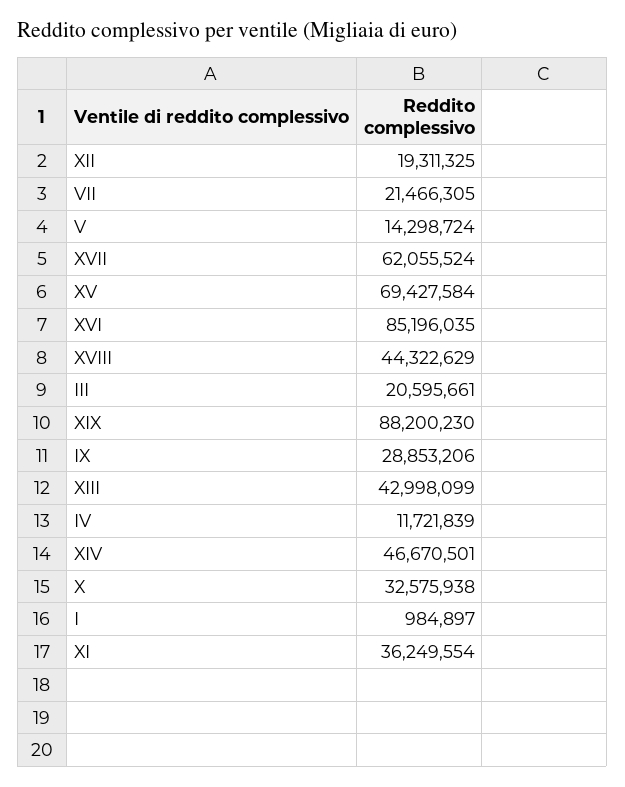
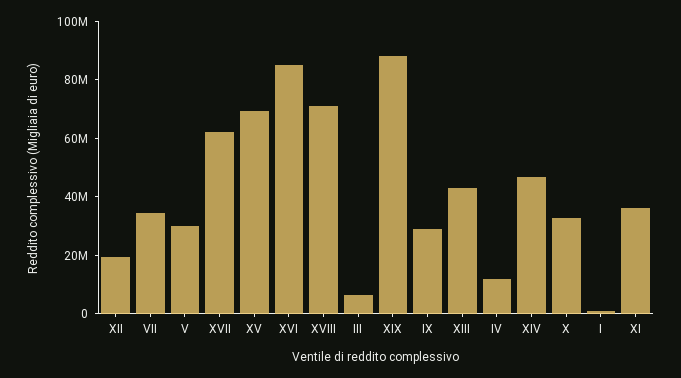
  {
    "XII": 19311325,
-   "VII": 21466305,
+   "VII": 35000000,
-   "V": 14298724,
+   "V": 30000000,
    "XVII": 62055524,
    "XV": 69427584,
    "XVI": 85196035,
-   "XVIII": 44322629,
+   "XVIII": 70000000,
-   "III": 20595661,
+   "III": 5000000,
    "XIX": 88200230,
    "IX": 28853206,
    "XIII": 42998099,
    "IV": 11721839,
    "XIV": 46670501,
    "X": 32575938,
    "I": 984897,
    "XI": 36249554
  }

